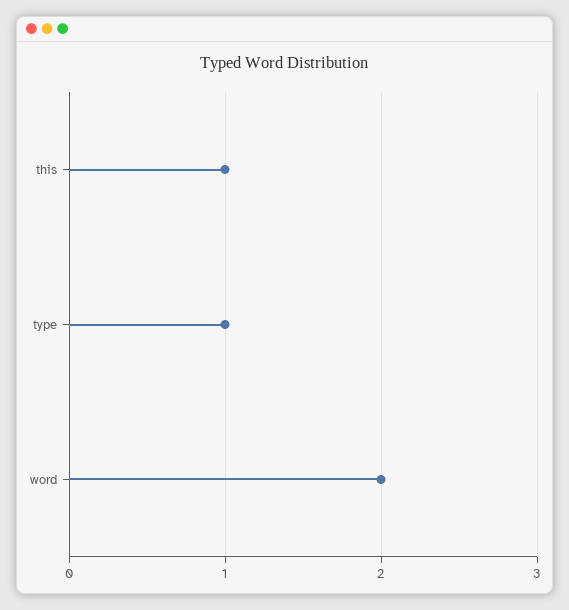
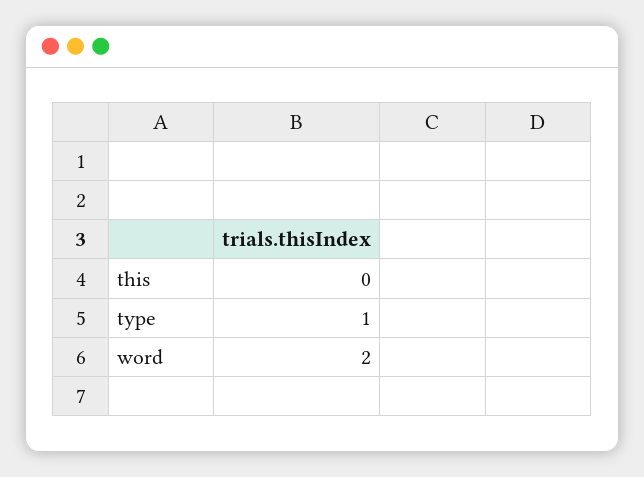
  {
-   "this": 1,
+   "this": 0,
    "type": 1,
    "word": 2
  }

